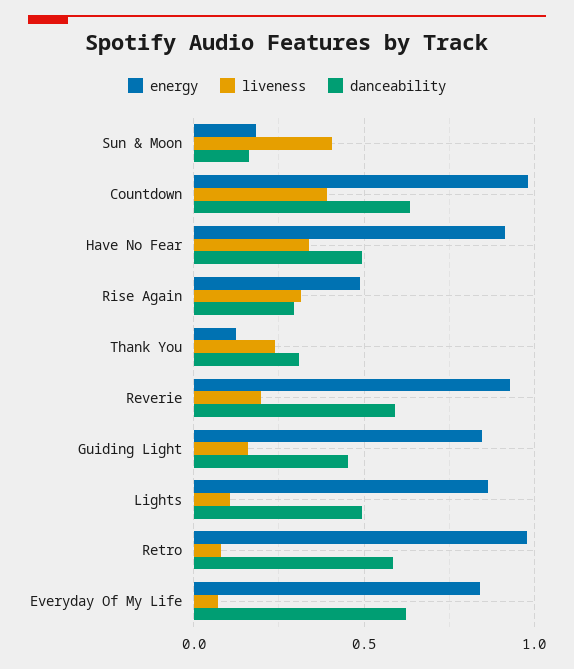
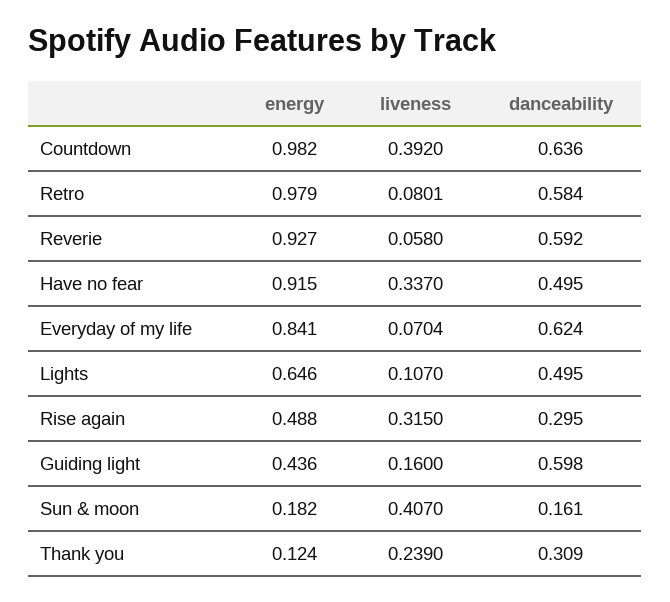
  {
    "energy": {
      "Sun & Moon": 0.182,
      "Countdown": 0.982,
      "Have No Fear": 0.915,
      "Rise Again": 0.488,
      "Thank You": 0.124,
      "Reverie": 0.927,
-     "Guiding Light": 0.85,
+     "Guiding Light": 0.436,
-     "Lights": 0.85,
+     "Lights": 0.646,
      "Retro": 0.979,
      "Everyday Of My Life": 0.841
    },
    "liveness": {
      "Sun & Moon": 0.407,
      "Countdown": 0.392,
      "Have No Fear": 0.337,
      "Rise Again": 0.315,
      "Thank You": 0.239,
-     "Reverie": 0.2,
+     "Reverie": 0.058,
      "Guiding Light": 0.16,
      "Lights": 0.107,
      "Retro": 0.0801,
      "Everyday Of My Life": 0.0704
    },
    "danceability": {
      "Sun & Moon": 0.161,
      "Countdown": 0.636,
      "Have No Fear": 0.495,
      "Rise Again": 0.295,
      "Thank You": 0.309,
      "Reverie": 0.592,
-     "Guiding Light": 0.45,
+     "Guiding Light": 0.598,
      "Lights": 0.495,
      "Retro": 0.584,
      "Everyday Of My Life": 0.624
    }
  }

